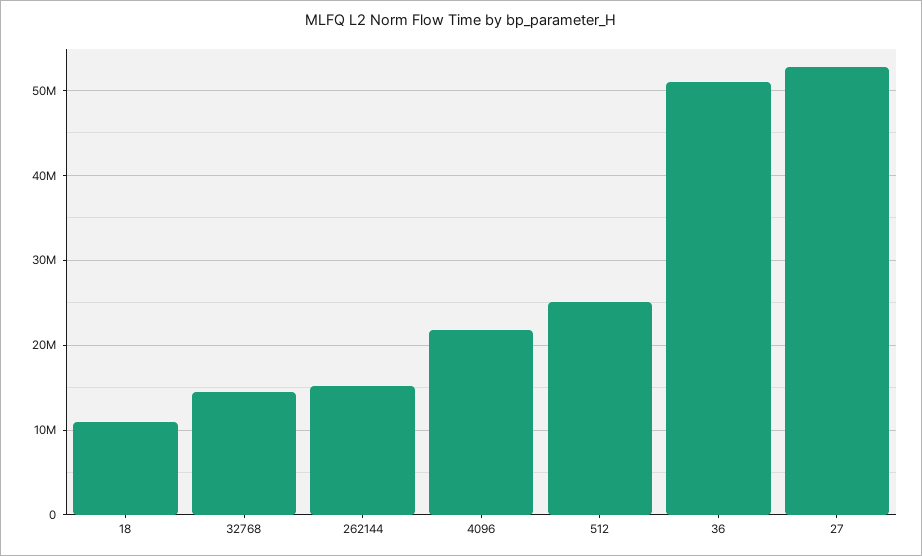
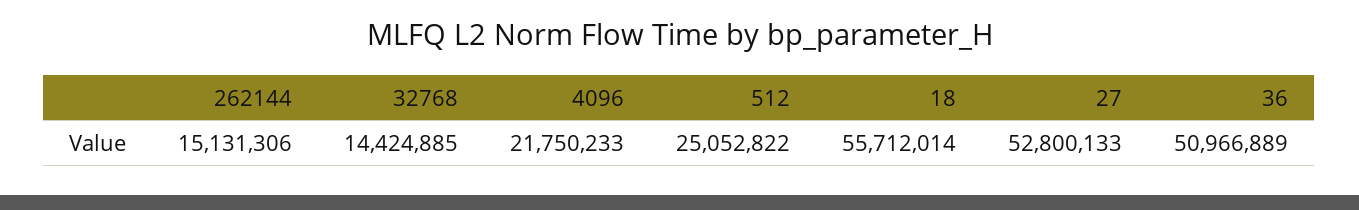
  {
-   "18": 11000000,
+   "18": 55712014,
    "32768": 14424885,
    "262144": 15131306,
    "4096": 21750233,
    "512": 25052822,
    "36": 50966889,
    "27": 52800133
  }

